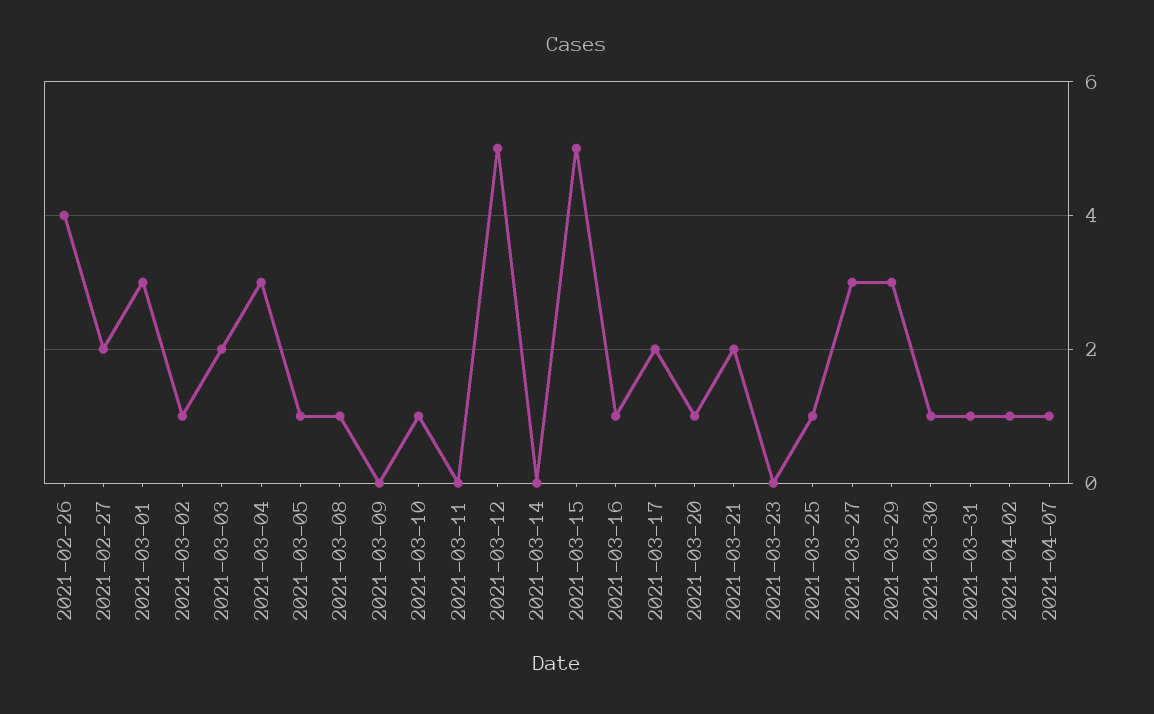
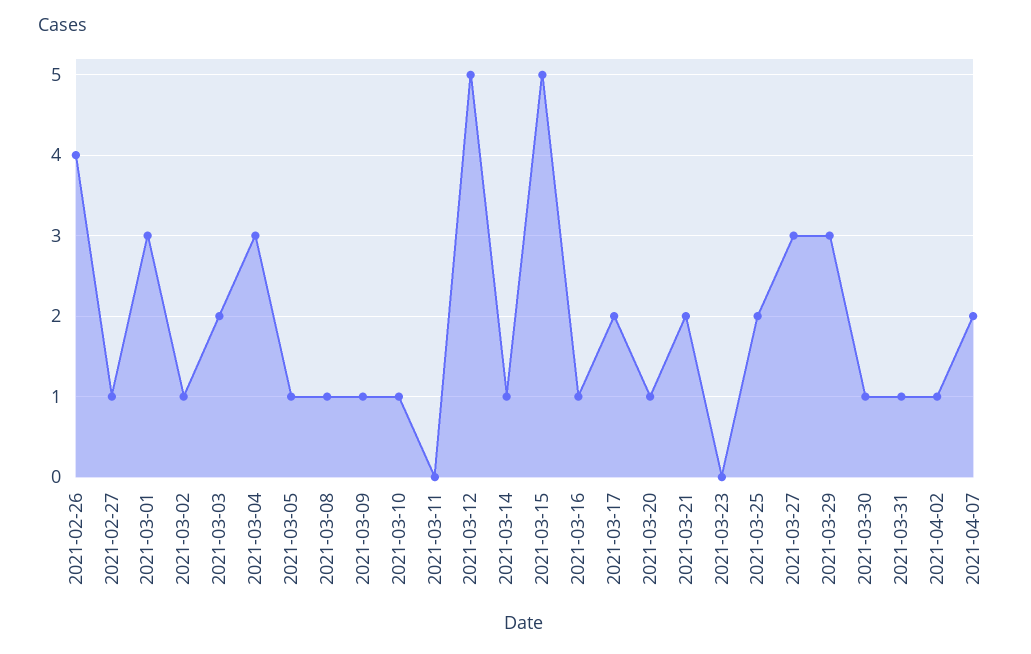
  {
    "2021-02-26": 4,
-   "2021-02-27": 2,
+   "2021-02-27": 1,
    "2021-03-01": 3,
    "2021-03-02": 1,
    "2021-03-03": 2,
    "2021-03-04": 3,
    "2021-03-05": 1,
    "2021-03-08": 1,
-   "2021-03-09": 0,
+   "2021-03-09": 1,
    "2021-03-10": 1,
    "2021-03-11": 0,
    "2021-03-12": 5,
-   "2021-03-14": 0,
+   "2021-03-14": 1,
    "2021-03-15": 5,
    "2021-03-16": 1,
    "2021-03-17": 2,
    "2021-03-20": 1,
    "2021-03-21": 2,
    "2021-03-23": 0,
-   "2021-03-25": 1,
+   "2021-03-25": 2,
    "2021-03-27": 3,
    "2021-03-29": 3,
    "2021-03-30": 1,
    "2021-03-31": 1,
    "2021-04-02": 1,
-   "2021-04-07": 1
+   "2021-04-07": 2
  }

